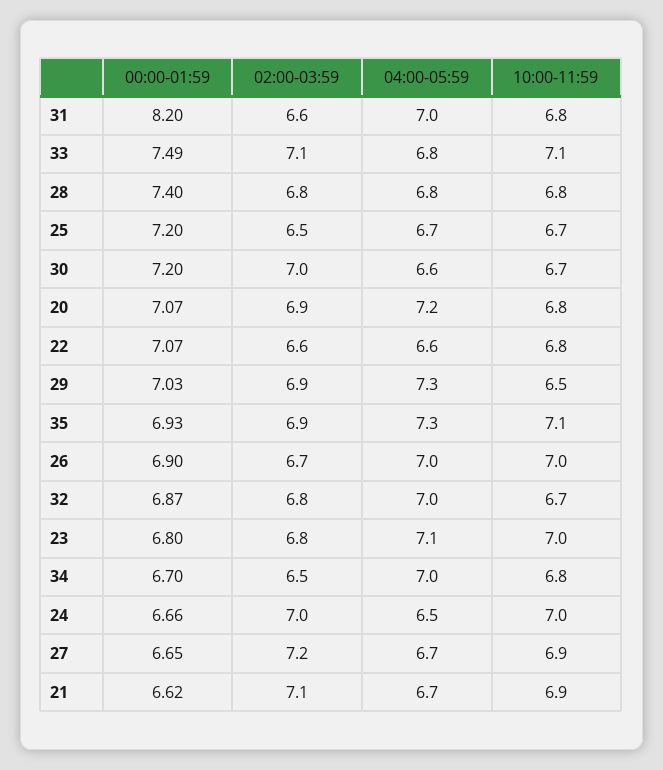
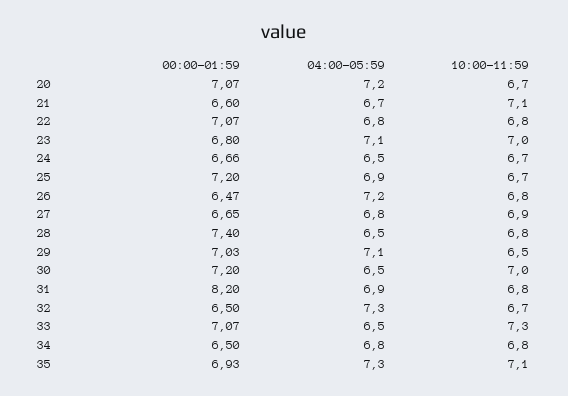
  {
    "00:00-01:59": {
      "31": 8.2,
-     "33": 7.49,
+     "33": 7.07,
      "28": 7.4,
      "25": 7.2,
      "30": 7.2,
      "20": 7.07,
      "22": 7.07,
      "29": 7.03,
      "35": 6.93,
-     "26": 6.9,
+     "26": 6.47,
-     "32": 6.87,
+     "32": 6.5,
      "23": 6.8,
-     "34": 6.7,
+     "34": 6.5,
      "24": 6.66,
      "27": 6.65,
-     "21": 6.62
+     "21": 6.6
    },
-   "02:00-03:59": {
-     "31": 6.6,
-     "33": 7.1,
-     "28": 6.8,
-     "25": 6.5,
-     "30": 7,
-     "20": 6.9,
-     "22": 6.6,
-     "29": 6.9,
-     "35": 6.9,
-     "26": 6.7,
-     "32": 6.8,
-     "23": 6.8,
-     "34": 6.5,
-     "24": 7,
-     "27": 7.2,
-     "21": 7.1
-   },
    "04:00-05:59": {
-     "31": 7,
+     "31": 6.9,
-     "33": 6.8,
+     "33": 6.5,
-     "28": 6.8,
+     "28": 6.5,
-     "25": 6.7,
+     "25": 6.9,
-     "30": 6.6,
+     "30": 6.5,
      "20": 7.2,
-     "22": 6.6,
+     "22": 6.8,
-     "29": 7.3,
+     "29": 7.1,
      "35": 7.3,
-     "26": 7,
+     "26": 7.2,
-     "32": 7,
+     "32": 7.3,
      "23": 7.1,
-     "34": 7,
+     "34": 6.8,
      "24": 6.5,
-     "27": 6.7,
+     "27": 6.8,
      "21": 6.7
    },
    "10:00-11:59": {
      "31": 6.8,
-     "33": 7.1,
+     "33": 7.3,
      "28": 6.8,
      "25": 6.7,
-     "30": 6.7,
+     "30": 7,
-     "20": 6.8,
+     "20": 6.7,
      "22": 6.8,
      "29": 6.5,
      "35": 7.1,
-     "26": 7,
+     "26": 6.8,
      "32": 6.7,
      "23": 7,
      "34": 6.8,
-     "24": 7,
+     "24": 6.7,
      "27": 6.9,
-     "21": 6.9
+     "21": 7.1
    }
  }

